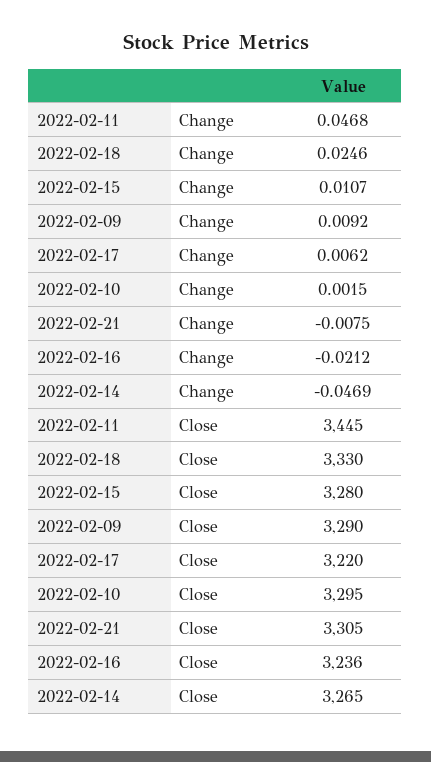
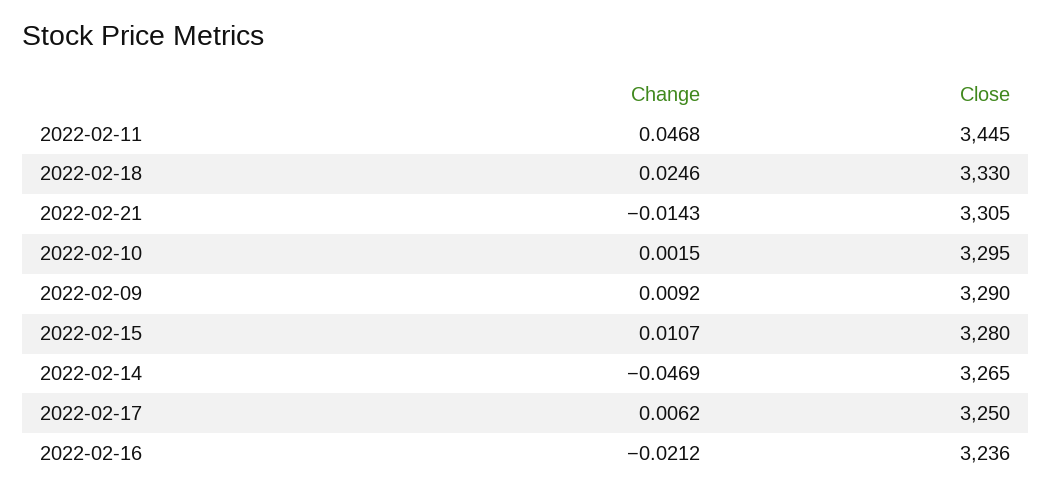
  {
    "2022-02-11": {
      "Change": 0.0468,
      "Close": 3445
    },
    "2022-02-18": {
      "Change": 0.0246,
      "Close": 3330
    },
    "2022-02-15": {
      "Change": 0.0107,
      "Close": 3280
    },
    "2022-02-09": {
      "Change": 0.0092,
      "Close": 3290
    },
    "2022-02-17": {
      "Change": 0.0062,
-     "Close": 3220
+     "Close": 3250
    },
    "2022-02-10": {
      "Change": 0.0015,
      "Close": 3295
    },
    "2022-02-21": {
-     "Change": -0.0075,
+     "Change": -0.0143,
      "Close": 3305
    },
    "2022-02-16": {
      "Change": -0.0212,
      "Close": 3236
    },
    "2022-02-14": {
      "Change": -0.0469,
      "Close": 3265
    }
  }

